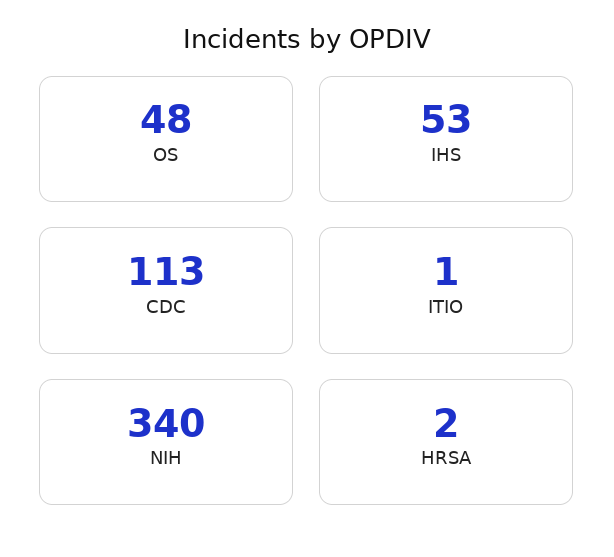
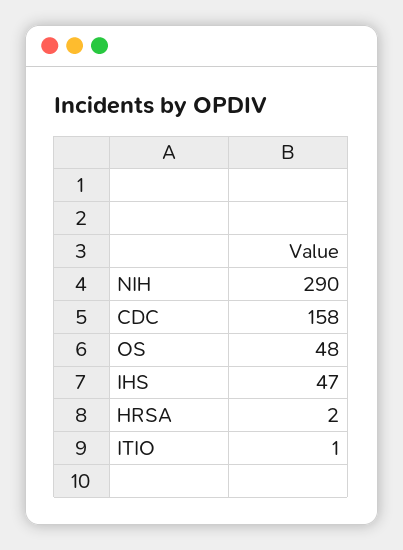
  {
    "OS": 48,
-   "IHS": 53,
+   "IHS": 47,
-   "CDC": 113,
+   "CDC": 158,
    "ITIO": 1,
-   "NIH": 340,
+   "NIH": 290,
    "HRSA": 2
  }

